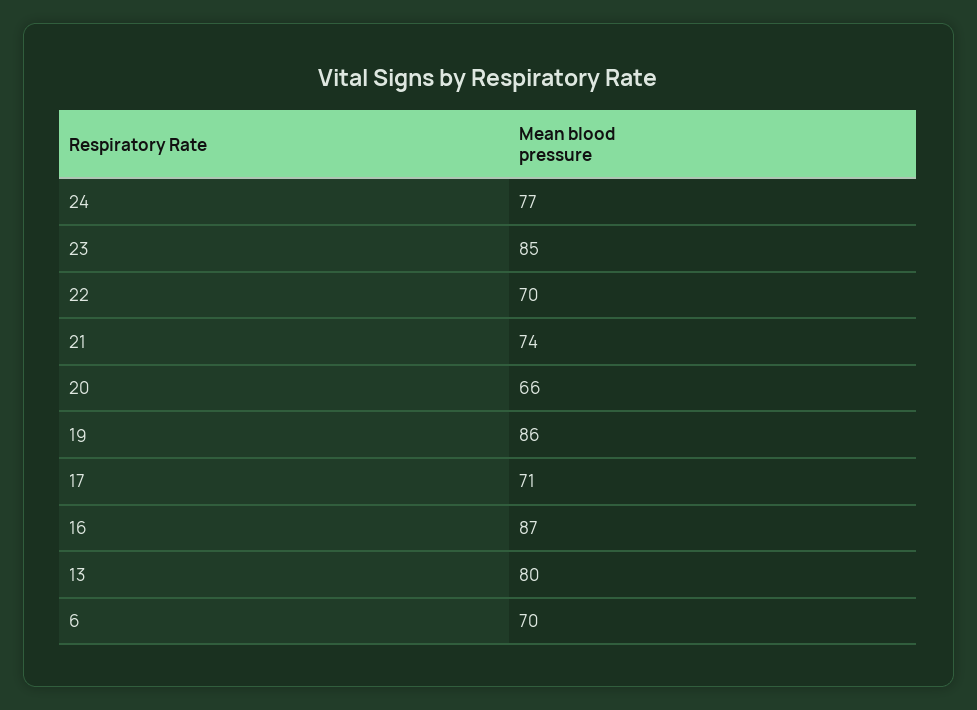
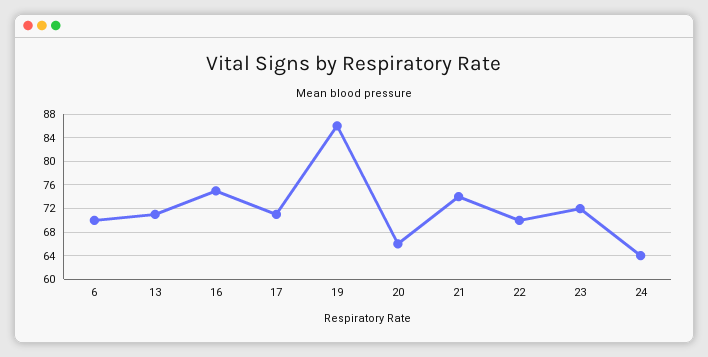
  {
-   "24": 77,
+   "24": 64,
-   "23": 85,
+   "23": 72,
    "22": 70,
    "21": 74,
    "20": 66,
    "19": 86,
    "17": 71,
-   "16": 87,
+   "16": 76,
-   "13": 80,
+   "13": 72,
    "6": 70
  }

